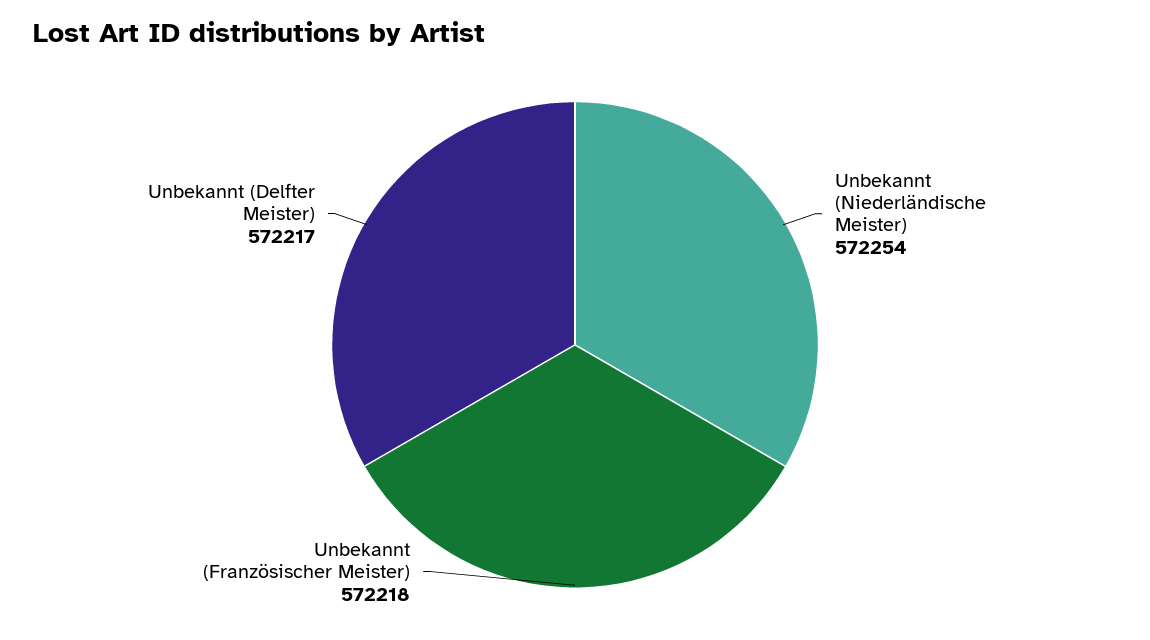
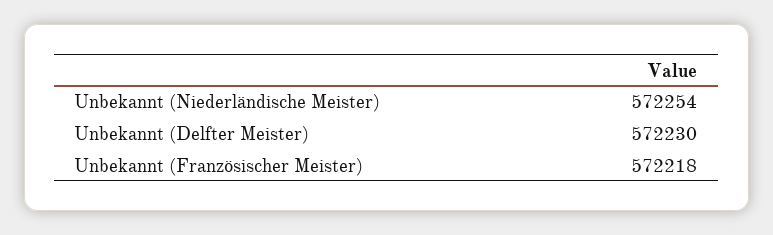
  {
    "Unbekannt (Niederländische Meister)": 572254,
    "Unbekannt (Französischer Meister)": 572218,
-   "Unbekannt (Delfter Meister)": 572217
+   "Unbekannt (Delfter Meister)": 572230
  }

